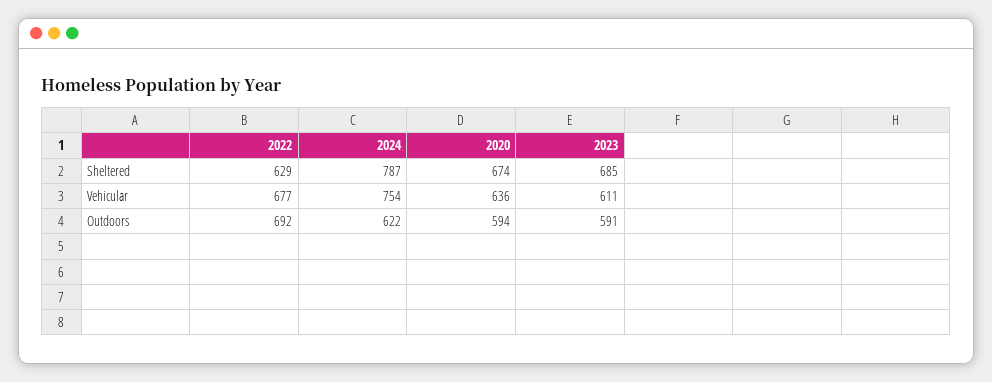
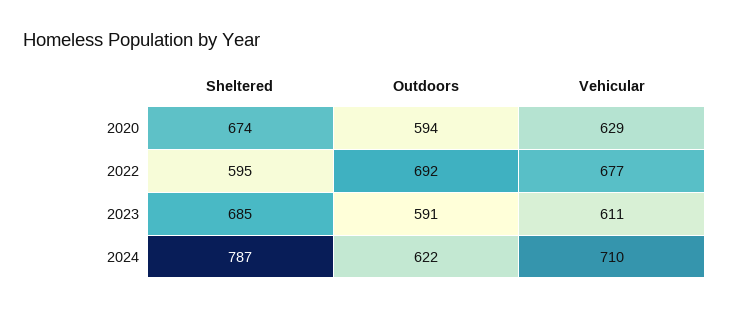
  {
    "2022": {
-     "Sheltered": 629,
+     "Sheltered": 595,
      "Vehicular": 677,
      "Outdoors": 692
    },
    "2024": {
      "Sheltered": 787,
-     "Vehicular": 754,
+     "Vehicular": 710,
      "Outdoors": 622
    },
    "2020": {
      "Sheltered": 674,
-     "Vehicular": 636,
+     "Vehicular": 629,
      "Outdoors": 594
    },
    "2023": {
      "Sheltered": 685,
      "Vehicular": 611,
      "Outdoors": 591
    }
  }

